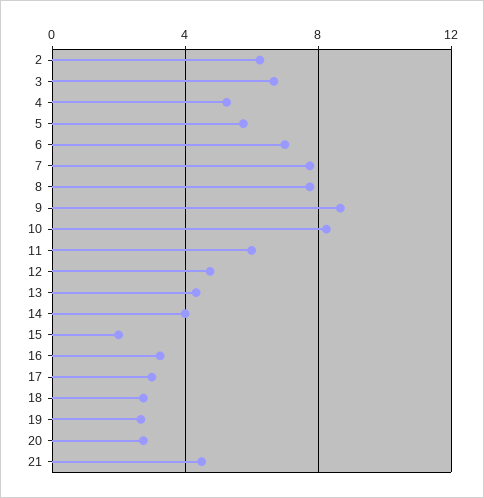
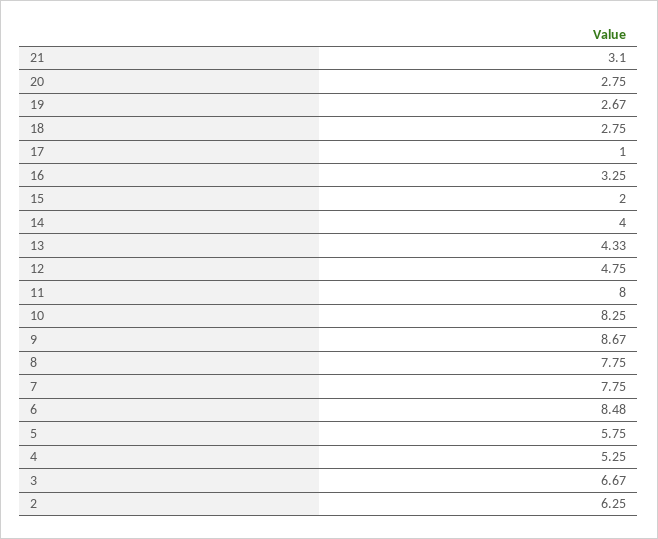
  {
    "2": 6.25,
    "3": 6.67,
    "4": 5.25,
    "5": 5.75,
-   "6": 7,
+   "6": 8.48,
    "7": 7.75,
    "8": 7.75,
    "9": 8.67,
    "10": 8.25,
-   "11": 6,
+   "11": 8,
    "12": 4.75,
    "13": 4.33,
    "14": 4,
    "15": 2,
    "16": 3.25,
-   "17": 3,
+   "17": 1,
    "18": 2.75,
    "19": 2.67,
    "20": 2.75,
-   "21": 4.5
+   "21": 3.1
  }

